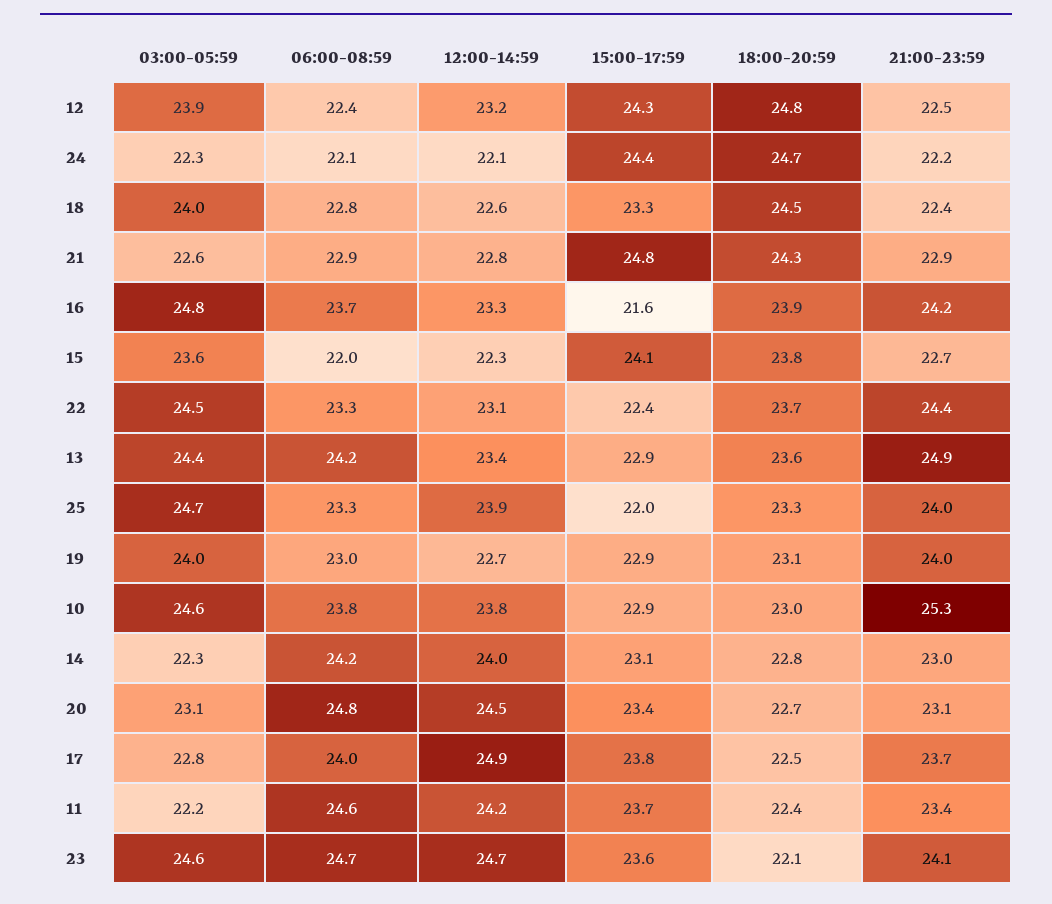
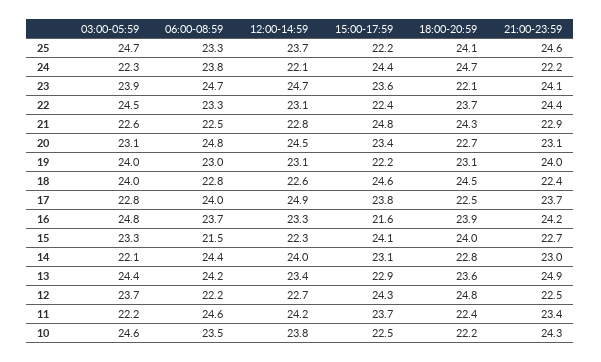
  {
    "03:00-05:59": {
-     "12": 23.9,
+     "12": 23.7,
      "24": 22.3,
      "18": 24,
      "21": 22.6,
      "16": 24.8,
-     "15": 23.6,
+     "15": 23.3,
      "22": 24.5,
      "13": 24.4,
      "25": 24.7,
      "19": 24,
      "10": 24.6,
-     "14": 22.3,
+     "14": 22.1,
      "20": 23.1,
      "17": 22.8,
      "11": 22.2,
-     "23": 24.6
+     "23": 23.9
    },
    "06:00-08:59": {
-     "12": 22.4,
+     "12": 22.2,
-     "24": 22.1,
+     "24": 23.8,
      "18": 22.8,
-     "21": 22.9,
+     "21": 22.5,
      "16": 23.7,
-     "15": 22,
+     "15": 21.5,
      "22": 23.3,
      "13": 24.2,
      "25": 23.3,
      "19": 23,
-     "10": 23.8,
+     "10": 23.5,
-     "14": 24.2,
+     "14": 24.4,
      "20": 24.8,
      "17": 24,
      "11": 24.6,
      "23": 24.7
    },
    "12:00-14:59": {
-     "12": 23.2,
+     "12": 22.7,
      "24": 22.1,
      "18": 22.6,
      "21": 22.8,
      "16": 23.3,
      "15": 22.3,
      "22": 23.1,
      "13": 23.4,
-     "25": 23.9,
+     "25": 23.7,
-     "19": 22.7,
+     "19": 23.1,
      "10": 23.8,
      "14": 24,
      "20": 24.5,
      "17": 24.9,
      "11": 24.2,
      "23": 24.7
    },
    "15:00-17:59": {
      "12": 24.3,
      "24": 24.4,
-     "18": 23.3,
+     "18": 24.6,
      "21": 24.8,
      "16": 21.6,
      "15": 24.1,
      "22": 22.4,
      "13": 22.9,
-     "25": 22,
+     "25": 22.2,
-     "19": 22.9,
+     "19": 22.2,
-     "10": 22.9,
+     "10": 22.5,
      "14": 23.1,
      "20": 23.4,
      "17": 23.8,
      "11": 23.7,
      "23": 23.6
    },
    "18:00-20:59": {
      "12": 24.8,
      "24": 24.7,
      "18": 24.5,
      "21": 24.3,
      "16": 23.9,
-     "15": 23.8,
+     "15": 24,
      "22": 23.7,
      "13": 23.6,
-     "25": 23.3,
+     "25": 24.1,
      "19": 23.1,
-     "10": 23,
+     "10": 22.2,
      "14": 22.8,
      "20": 22.7,
      "17": 22.5,
      "11": 22.4,
      "23": 22.1
    },
    "21:00-23:59": {
      "12": 22.5,
      "24": 22.2,
      "18": 22.4,
      "21": 22.9,
      "16": 24.2,
      "15": 22.7,
      "22": 24.4,
      "13": 24.9,
-     "25": 24,
+     "25": 24.6,
      "19": 24,
-     "10": 25.3,
+     "10": 24.3,
      "14": 23,
      "20": 23.1,
      "17": 23.7,
      "11": 23.4,
      "23": 24.1
    }
  }

